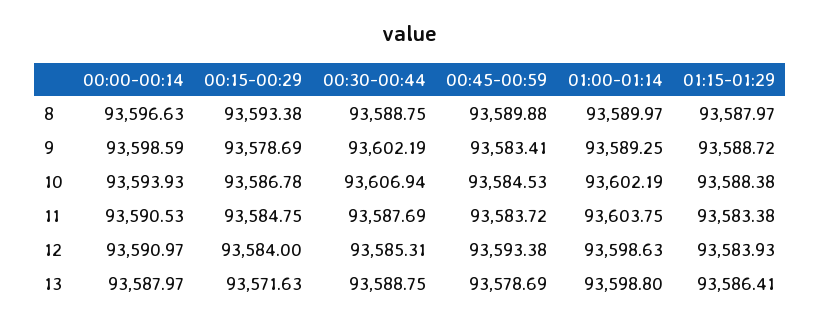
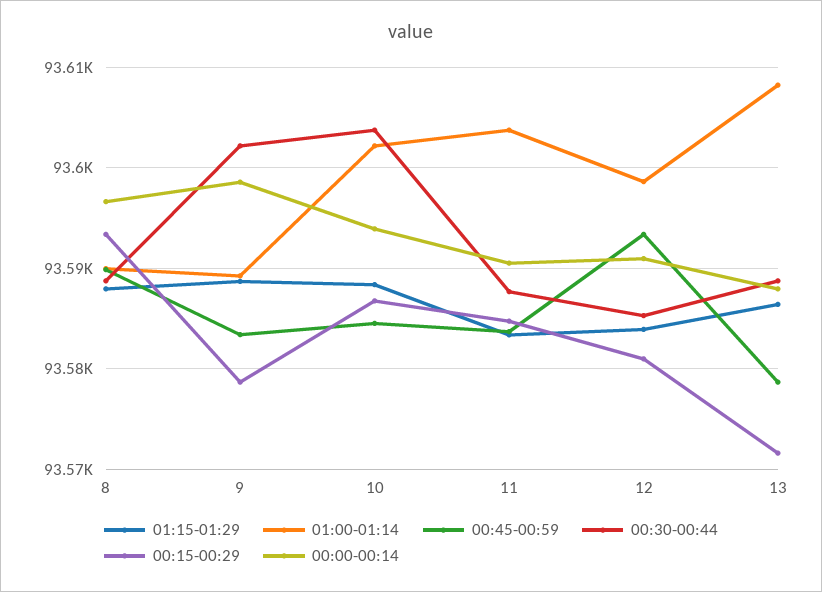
  {
    "00:00-00:14": {
      "8": 93596.63,
      "9": 93598.59,
      "10": 93593.93,
      "11": 93590.53,
      "12": 93590.97,
      "13": 93587.97
    },
    "00:15-00:29": {
      "8": 93593.38,
      "9": 93578.69,
      "10": 93586.78,
      "11": 93584.75,
-     "12": 93584,
+     "12": 93581,
      "13": 93571.63
    },
    "00:30-00:44": {
      "8": 93588.75,
      "9": 93602.19,
-     "10": 93606.94,
+     "10": 93604,
      "11": 93587.69,
      "12": 93585.31,
      "13": 93588.75
    },
    "00:45-00:59": {
      "8": 93589.88,
      "9": 93583.41,
      "10": 93584.53,
      "11": 93583.72,
      "12": 93593.38,
      "13": 93578.69
    },
    "01:00-01:14": {
      "8": 93589.97,
      "9": 93589.25,
      "10": 93602.19,
      "11": 93603.75,
      "12": 93598.63,
-     "13": 93598.8
+     "13": 93608
    },
    "01:15-01:29": {
      "8": 93587.97,
      "9": 93588.72,
      "10": 93588.38,
      "11": 93583.38,
      "12": 93583.93,
      "13": 93586.41
    }
  }

